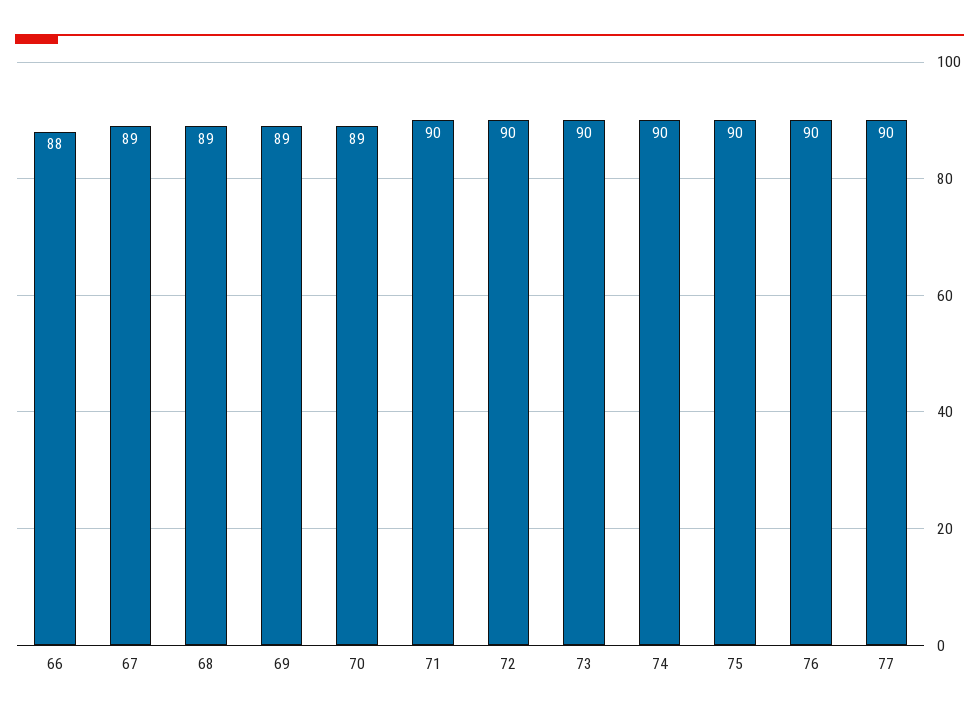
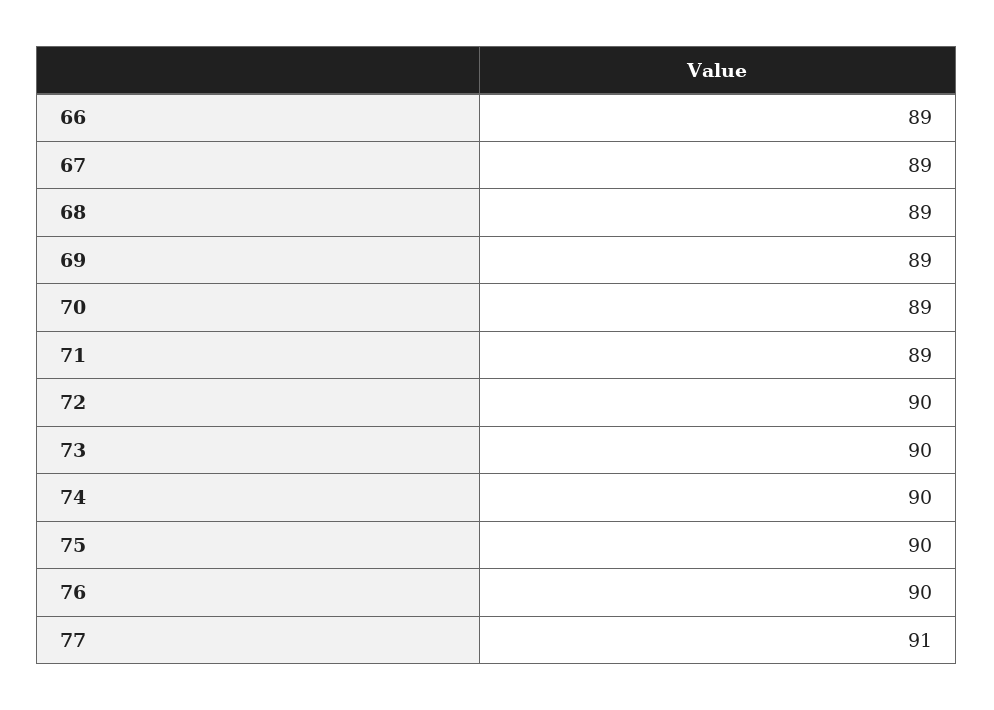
  {
-   "66": 88,
+   "66": 89,
    "67": 89,
    "68": 89,
    "69": 89,
    "70": 89,
-   "71": 90,
+   "71": 89,
    "72": 90,
    "73": 90,
    "74": 90,
    "75": 90,
    "76": 90,
-   "77": 90
+   "77": 91
  }

